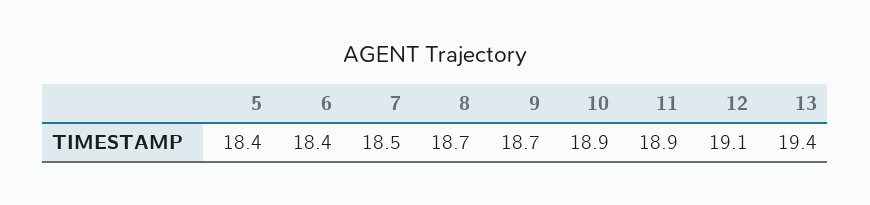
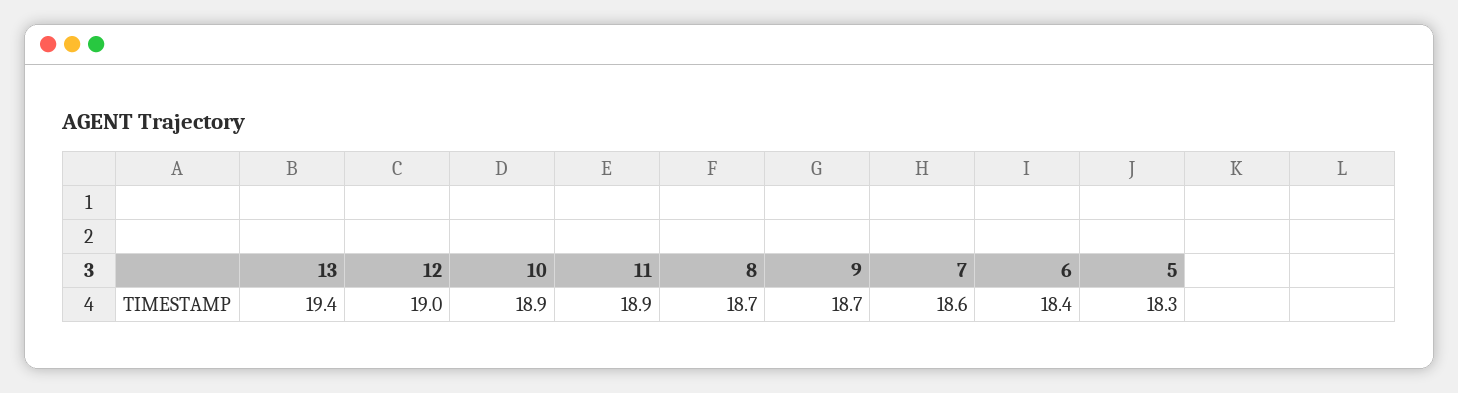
  {
-   "5": 18.4,
+   "5": 18.3,
    "6": 18.4,
-   "7": 18.5,
+   "7": 18.6,
    "8": 18.7,
    "9": 18.7,
    "10": 18.9,
    "11": 18.9,
-   "12": 19.1,
+   "12": 19,
    "13": 19.4
  }

